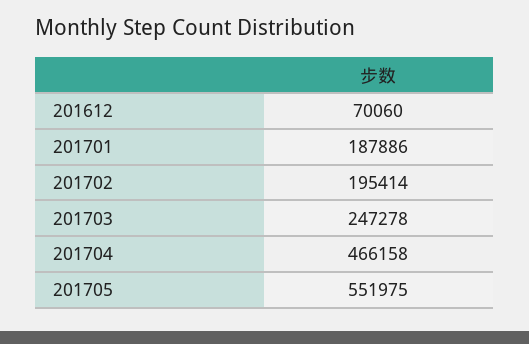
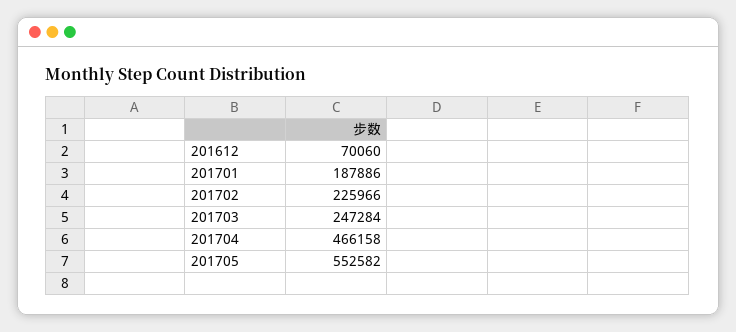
  {
    "201612": 70060,
    "201701": 187886,
-   "201702": 195414,
+   "201702": 225966,
-   "201703": 247278,
+   "201703": 247284,
    "201704": 466158,
-   "201705": 551975
+   "201705": 552582
  }

